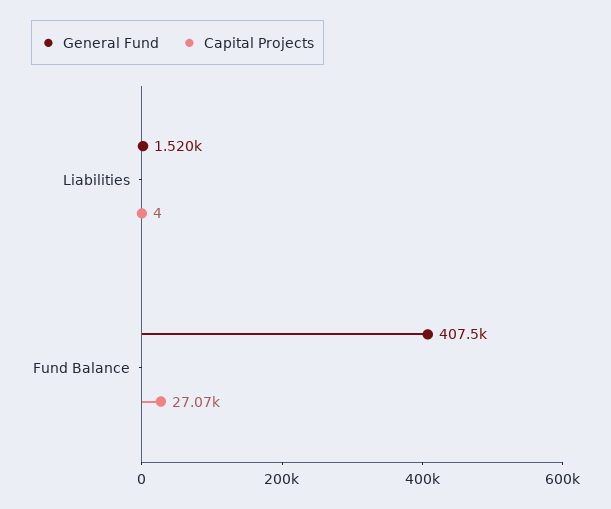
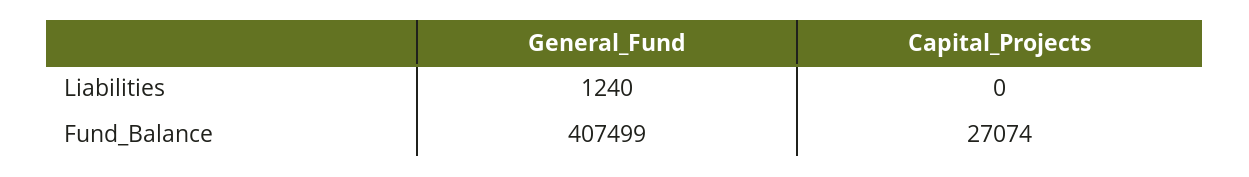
  {
    "General Fund": {
-     "Liabilities": 1520,
+     "Liabilities": 1240,
      "Fund Balance": 407499
    },
    "Capital Projects": {
-     "Liabilities": 4,
+     "Liabilities": 0,
      "Fund Balance": 27074
    }
  }

